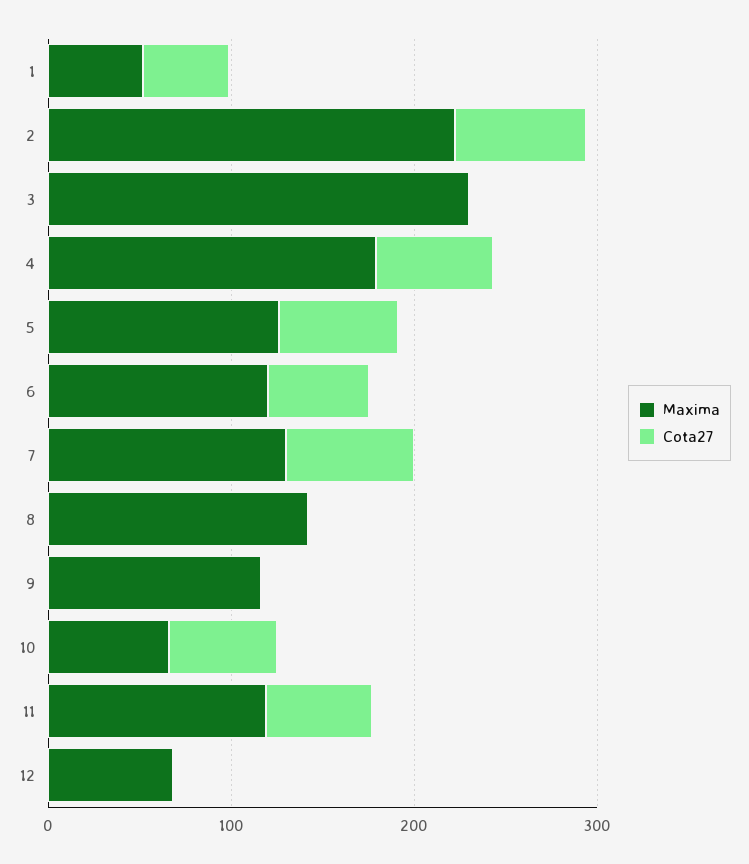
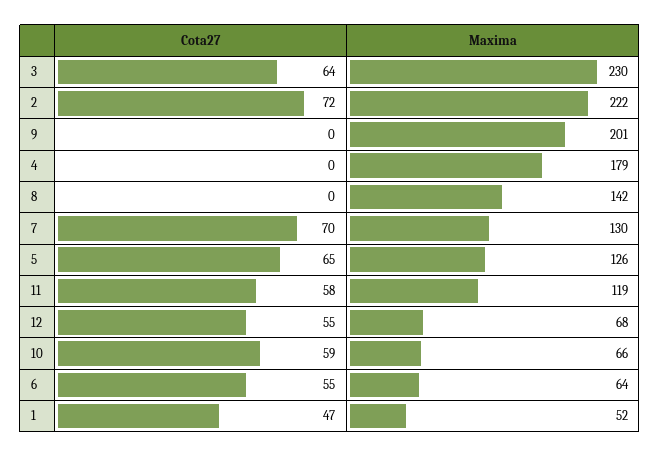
  {
    "Maxima": {
      "1": 52,
      "2": 222,
      "3": 230,
      "4": 179,
      "5": 126,
-     "6": 120,
+     "6": 64,
      "7": 130,
      "8": 142,
-     "9": 120,
+     "9": 201,
      "10": 66,
      "11": 119,
      "12": 68
    },
    "Cota27": {
      "1": 47,
      "2": 72,
-     "3": 0,
+     "3": 64,
-     "4": 60,
+     "4": 0,
      "5": 65,
      "6": 55,
      "7": 70,
      "8": 0,
      "9": 0,
      "10": 59,
      "11": 58,
-     "12": 0
+     "12": 55
    }
  }

